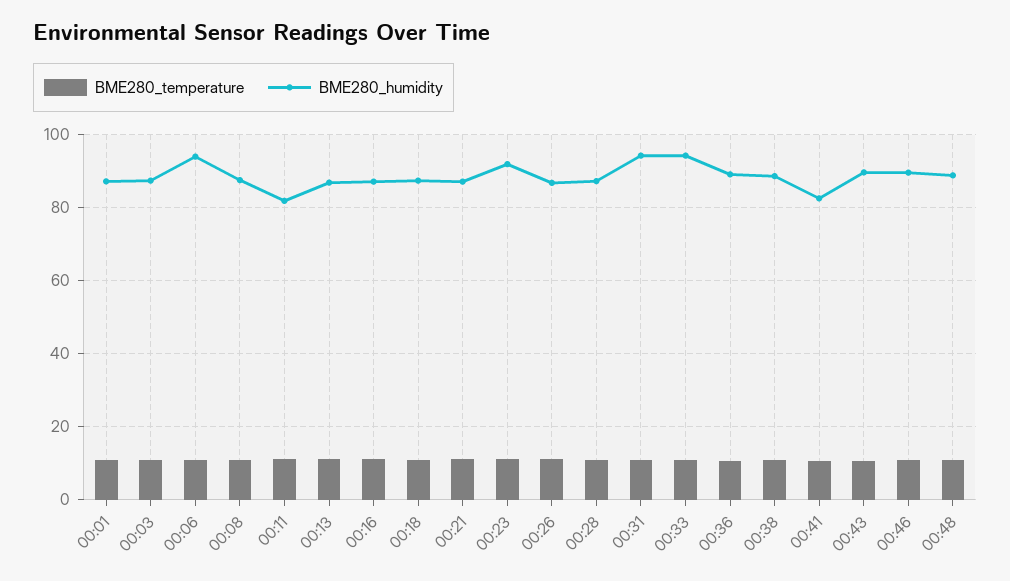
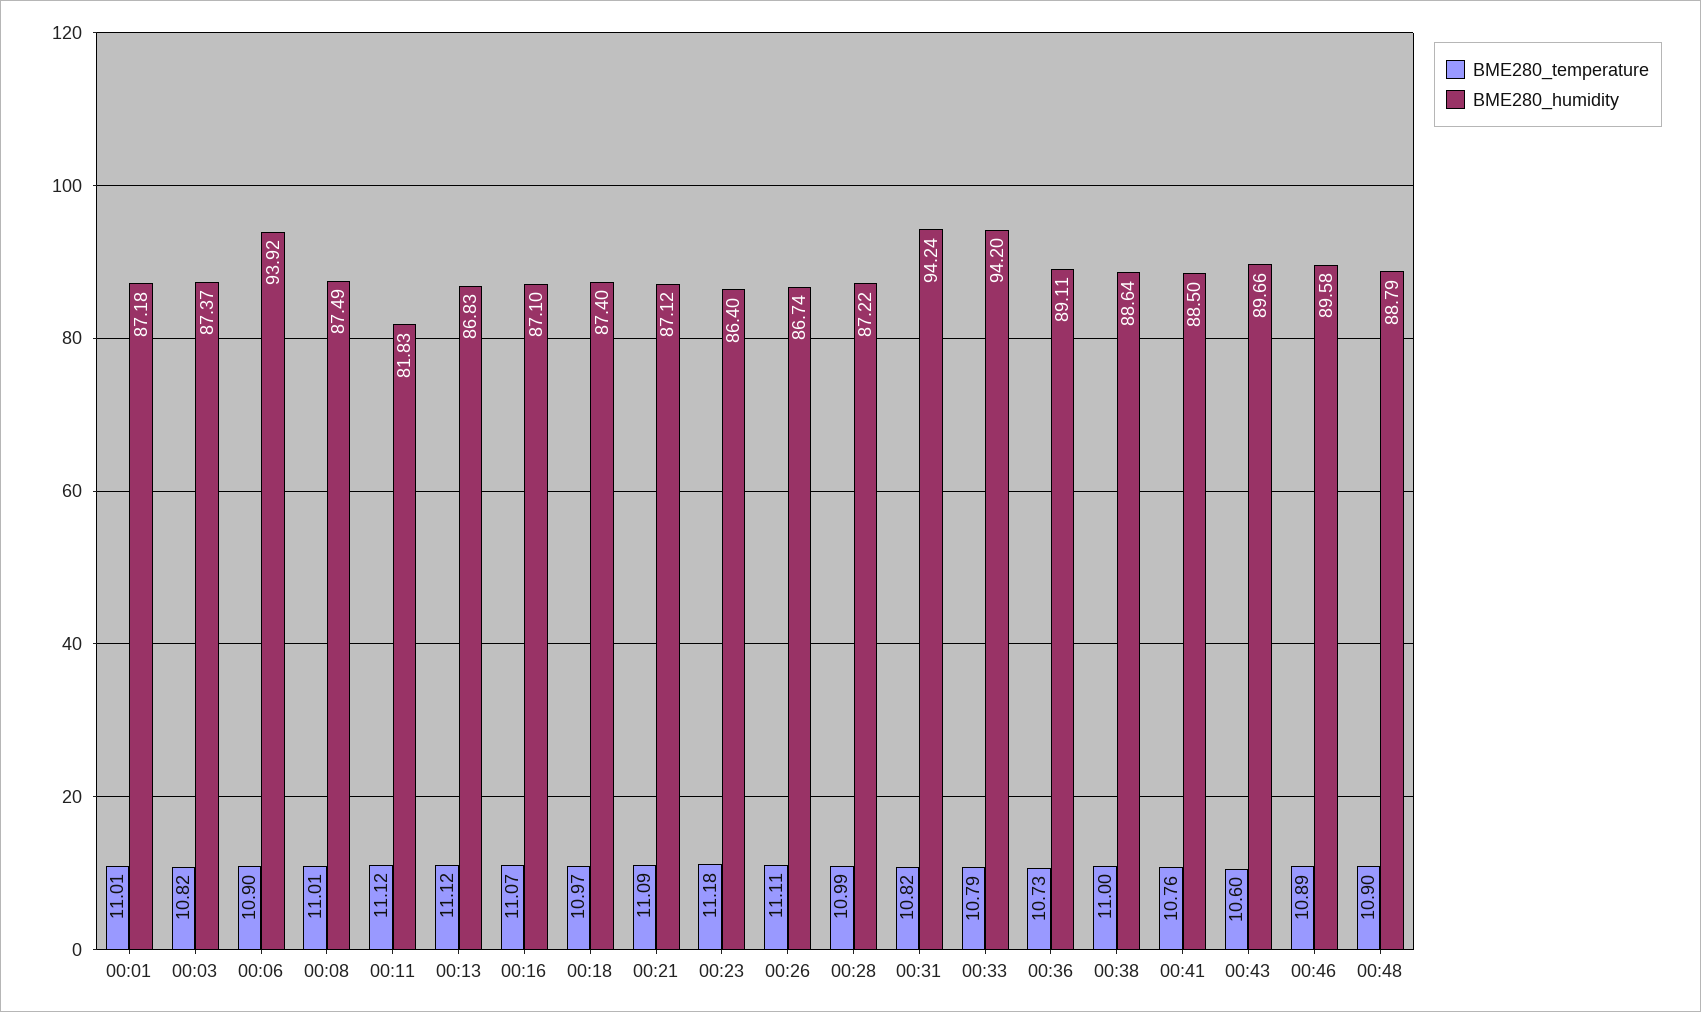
  {
    "BME280_temperature": {
      "00:01": 11.01,
      "00:03": 10.82,
      "00:06": 10.9,
      "00:08": 11.01,
      "00:11": 11.12,
      "00:13": 11.12,
      "00:16": 11.07,
      "00:18": 10.97,
      "00:21": 11.09,
      "00:23": 11.18,
      "00:26": 11.11,
      "00:28": 10.99,
      "00:31": 10.82,
      "00:33": 10.79,
      "00:36": 10.73,
      "00:38": 11,
      "00:41": 10.76,
      "00:43": 10.6,
      "00:46": 10.89,
      "00:48": 10.9
    },
    "BME280_humidity": {
      "00:01": 87.18,
      "00:03": 87.37,
      "00:06": 93.92,
      "00:08": 87.49,
      "00:11": 81.83,
      "00:13": 86.83,
      "00:16": 87.1,
      "00:18": 87.4,
      "00:21": 87.12,
-     "00:23": 92,
+     "00:23": 86.4,
      "00:26": 86.74,
      "00:28": 87.22,
      "00:31": 94.24,
      "00:33": 94.2,
      "00:36": 89.11,
      "00:38": 88.64,
-     "00:41": 82,
+     "00:41": 88.5,
      "00:43": 89.66,
      "00:46": 89.58,
      "00:48": 88.79
    }
  }

